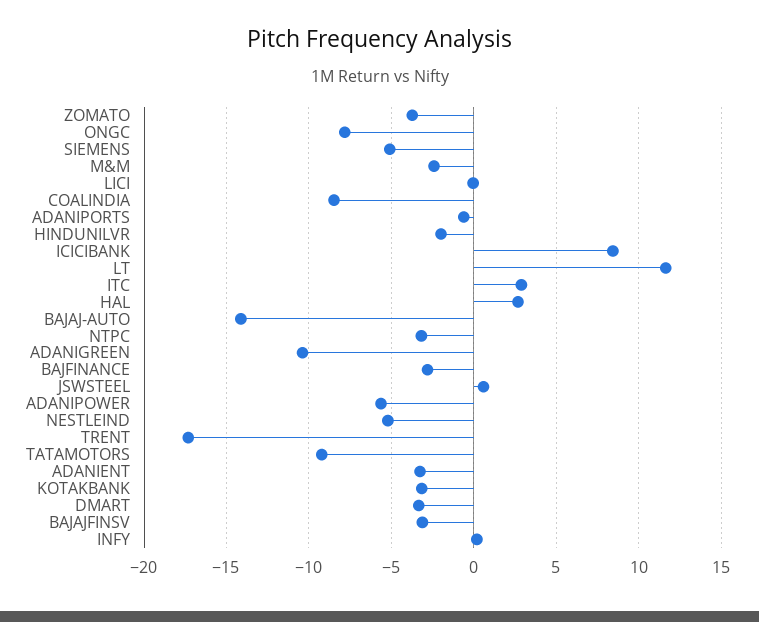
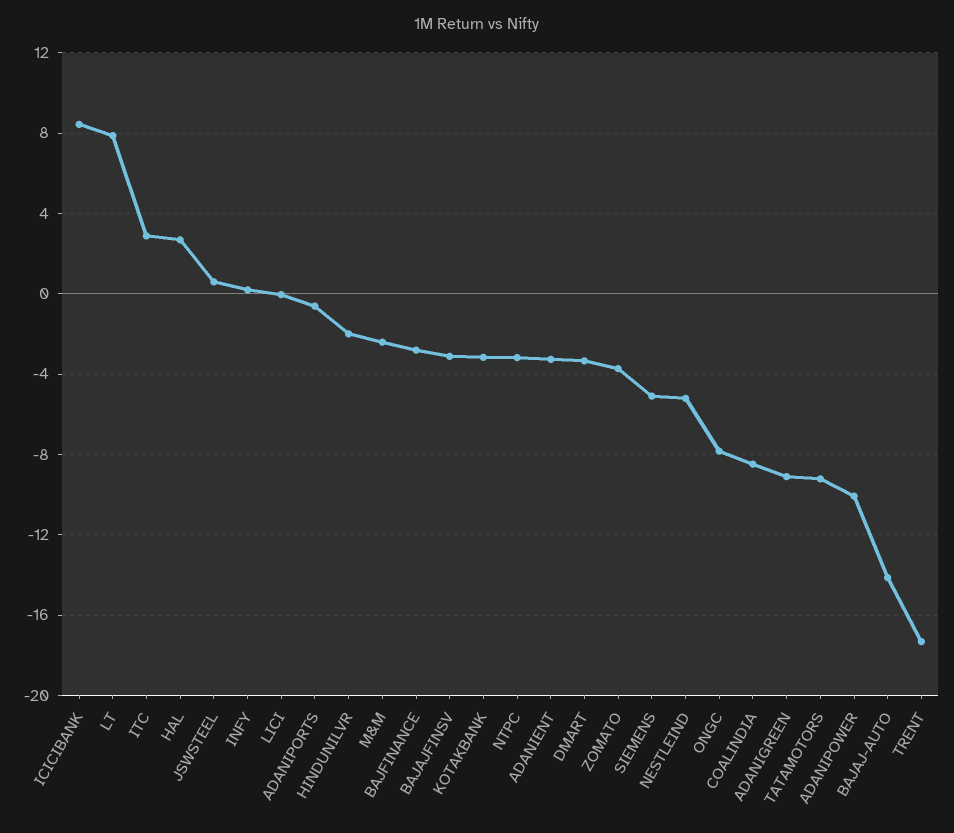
  {
    "ZOMATO": -3.5,
    "ONGC": -8,
    "SIEMENS": -5,
    "M&M": -2.5,
    "LICI": 0,
    "COALINDIA": -8.5,
    "ADANIPORTS": -0.5,
    "HINDUNILVR": -2,
    "ICICIBANK": 8.5,
-   "LT": 11.5,
+   "LT": 8,
    "ITC": 3,
    "HAL": 2.5,
    "BAJAJ-AUTO": -14,
    "NTPC": -3,
-   "ADANIGREEN": -10.5,
+   "ADANIGREEN": -9,
    "BAJFINANCE": -3,
    "JSWSTEEL": 0.5,
-   "ADANIPOWER": -5.5,
+   "ADANIPOWER": -10,
    "NESTLEIND": -5,
    "TRENT": -17.5,
    "TATAMOTORS": -9,
    "ADANIENT": -3.5,
    "KOTAKBANK": -3,
    "DMART": -3.5,
    "BAJAJFINSV": -3,
    "INFY": 0
  }

